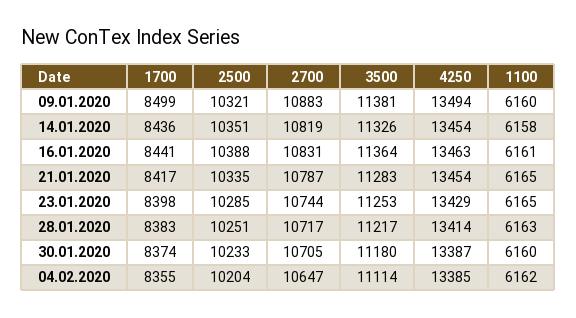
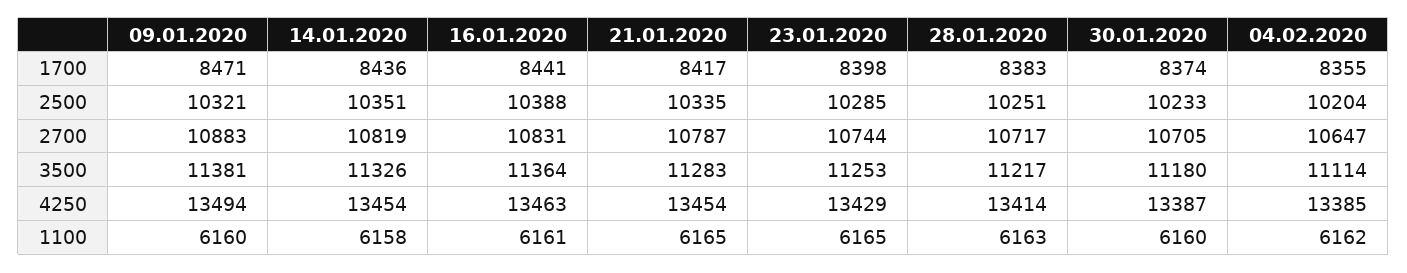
  {
    "1700": {
-     "09.01.2020": 8499,
+     "09.01.2020": 8471,
      "14.01.2020": 8436,
      "16.01.2020": 8441,
      "21.01.2020": 8417,
      "23.01.2020": 8398,
      "28.01.2020": 8383,
      "30.01.2020": 8374,
      "04.02.2020": 8355
    },
    "2500": {
      "09.01.2020": 10321,
      "14.01.2020": 10351,
      "16.01.2020": 10388,
      "21.01.2020": 10335,
      "23.01.2020": 10285,
      "28.01.2020": 10251,
      "30.01.2020": 10233,
      "04.02.2020": 10204
    },
    "2700": {
      "09.01.2020": 10883,
      "14.01.2020": 10819,
      "16.01.2020": 10831,
      "21.01.2020": 10787,
      "23.01.2020": 10744,
      "28.01.2020": 10717,
      "30.01.2020": 10705,
      "04.02.2020": 10647
    },
    "3500": {
      "09.01.2020": 11381,
      "14.01.2020": 11326,
      "16.01.2020": 11364,
      "21.01.2020": 11283,
      "23.01.2020": 11253,
      "28.01.2020": 11217,
      "30.01.2020": 11180,
      "04.02.2020": 11114
    },
    "4250": {
      "09.01.2020": 13494,
      "14.01.2020": 13454,
      "16.01.2020": 13463,
      "21.01.2020": 13454,
      "23.01.2020": 13429,
      "28.01.2020": 13414,
      "30.01.2020": 13387,
      "04.02.2020": 13385
    },
    "1100": {
      "09.01.2020": 6160,
      "14.01.2020": 6158,
      "16.01.2020": 6161,
      "21.01.2020": 6165,
      "23.01.2020": 6165,
      "28.01.2020": 6163,
      "30.01.2020": 6160,
      "04.02.2020": 6162
    }
  }

